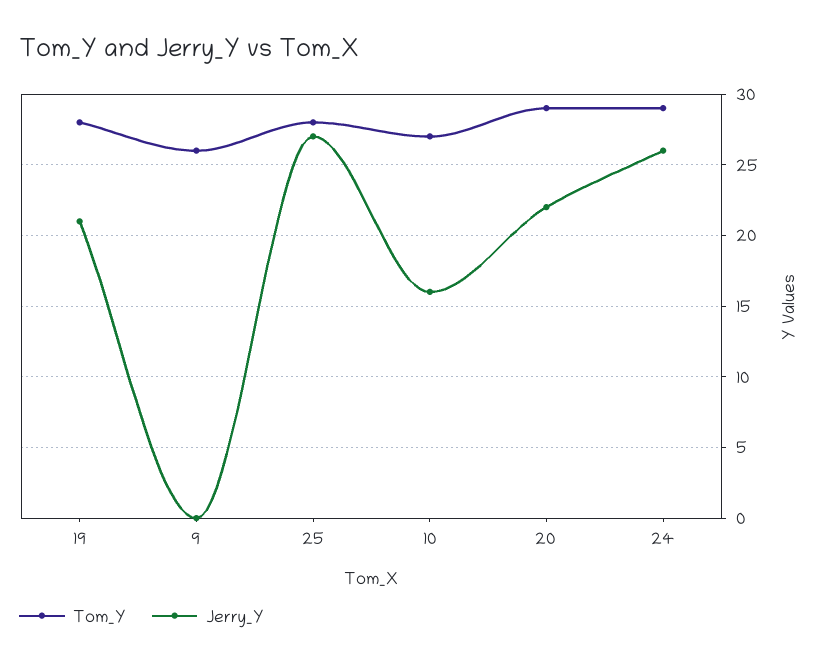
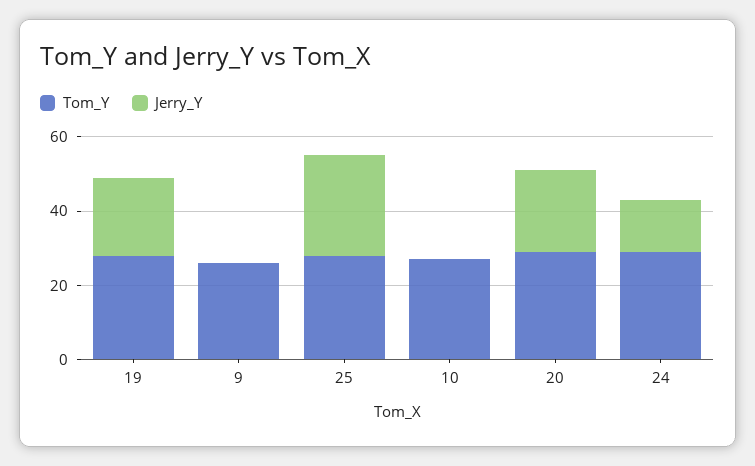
  {
    "Tom_Y": {
      "19": 28,
      "9": 26,
      "25": 28,
      "10": 27,
      "20": 29,
      "24": 29
    },
    "Jerry_Y": {
      "19": 21,
      "9": 0,
      "25": 27,
-     "10": 16,
+     "10": 0,
      "20": 22,
-     "24": 26
+     "24": 15
    }
  }

